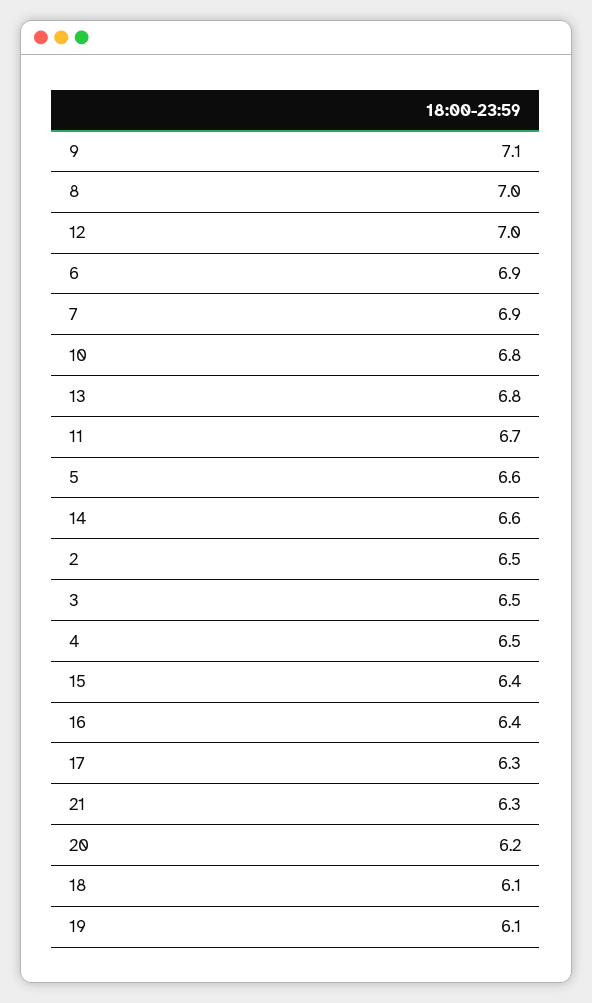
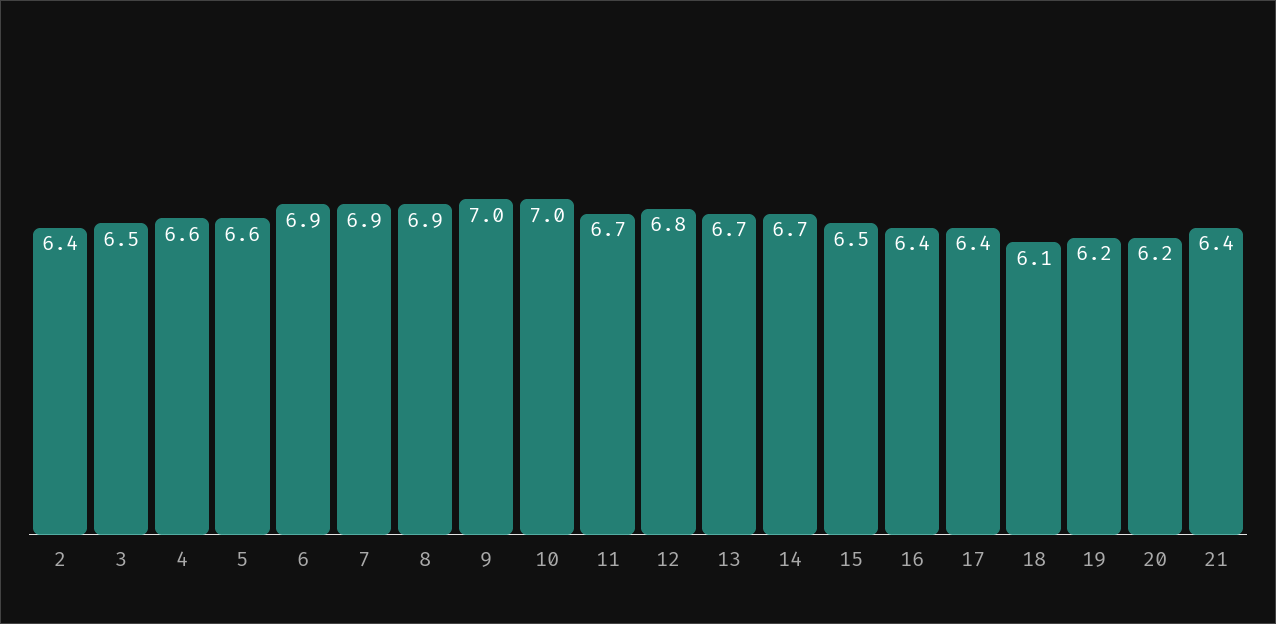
  {
-   "9": 7.1,
+   "9": 7,
-   "8": 7,
+   "8": 6.9,
-   "12": 7,
+   "12": 6.8,
    "6": 6.9,
    "7": 6.9,
-   "10": 6.8,
+   "10": 7,
-   "13": 6.8,
+   "13": 6.7,
    "11": 6.7,
    "5": 6.6,
-   "14": 6.6,
+   "14": 6.7,
-   "2": 6.5,
+   "2": 6.4,
    "3": 6.5,
-   "4": 6.5,
+   "4": 6.6,
-   "15": 6.4,
+   "15": 6.5,
    "16": 6.4,
-   "17": 6.3,
+   "17": 6.4,
-   "21": 6.3,
+   "21": 6.4,
    "20": 6.2,
    "18": 6.1,
-   "19": 6.1
+   "19": 6.2
  }

